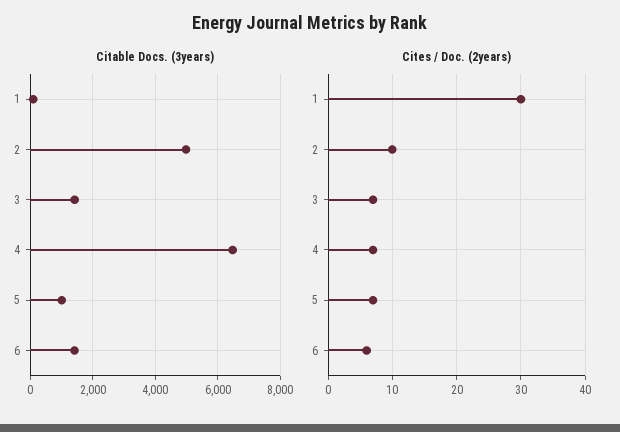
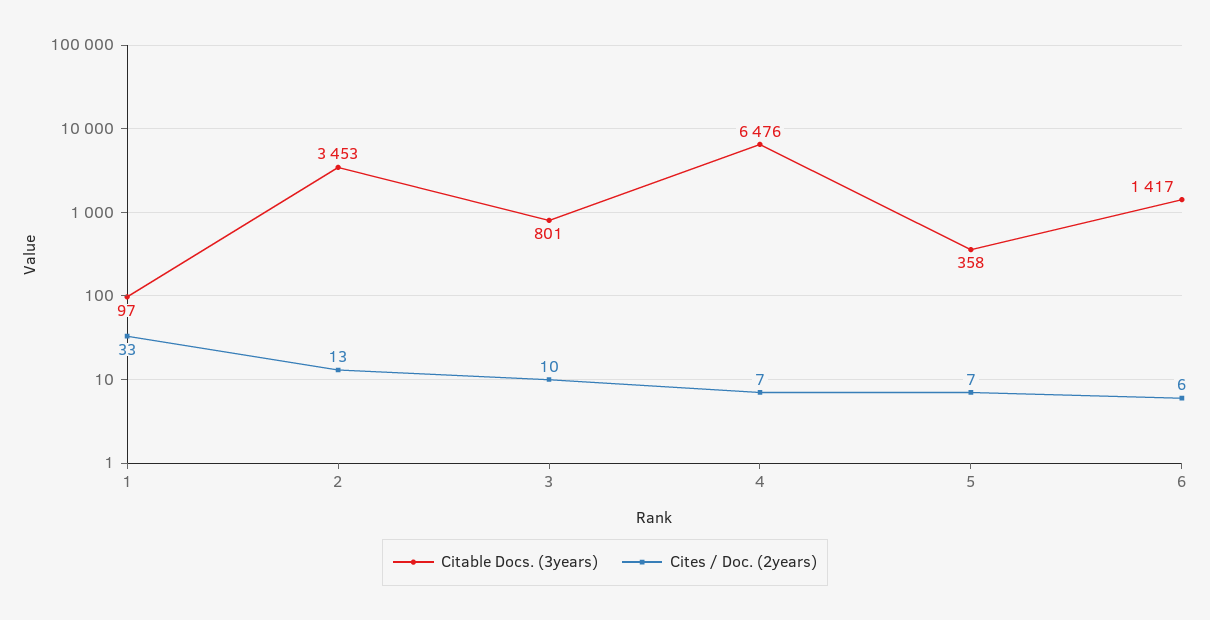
  {
    "Citable Docs. (3years)": {
      "1": 97,
-     "2": 5000,
+     "2": 3453,
-     "3": 1400,
+     "3": 801,
      "4": 6476,
-     "5": 1000,
+     "5": 358,
      "6": 1417
    },
    "Cites / Doc. (2years)": {
-     "1": 30,
+     "1": 33,
-     "2": 10,
+     "2": 13,
-     "3": 7,
+     "3": 10,
      "4": 7,
      "5": 7,
      "6": 6
    }
  }

